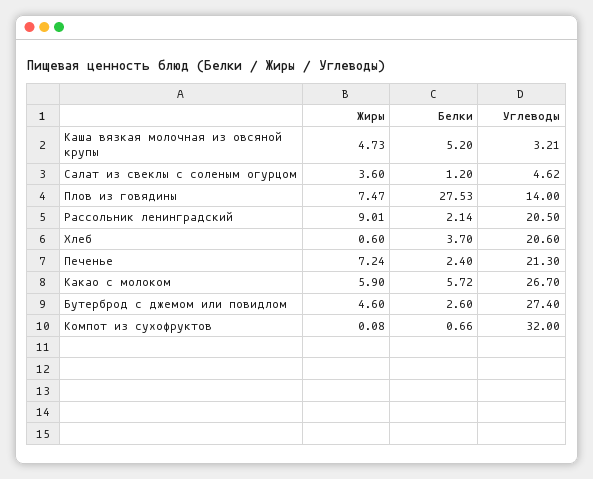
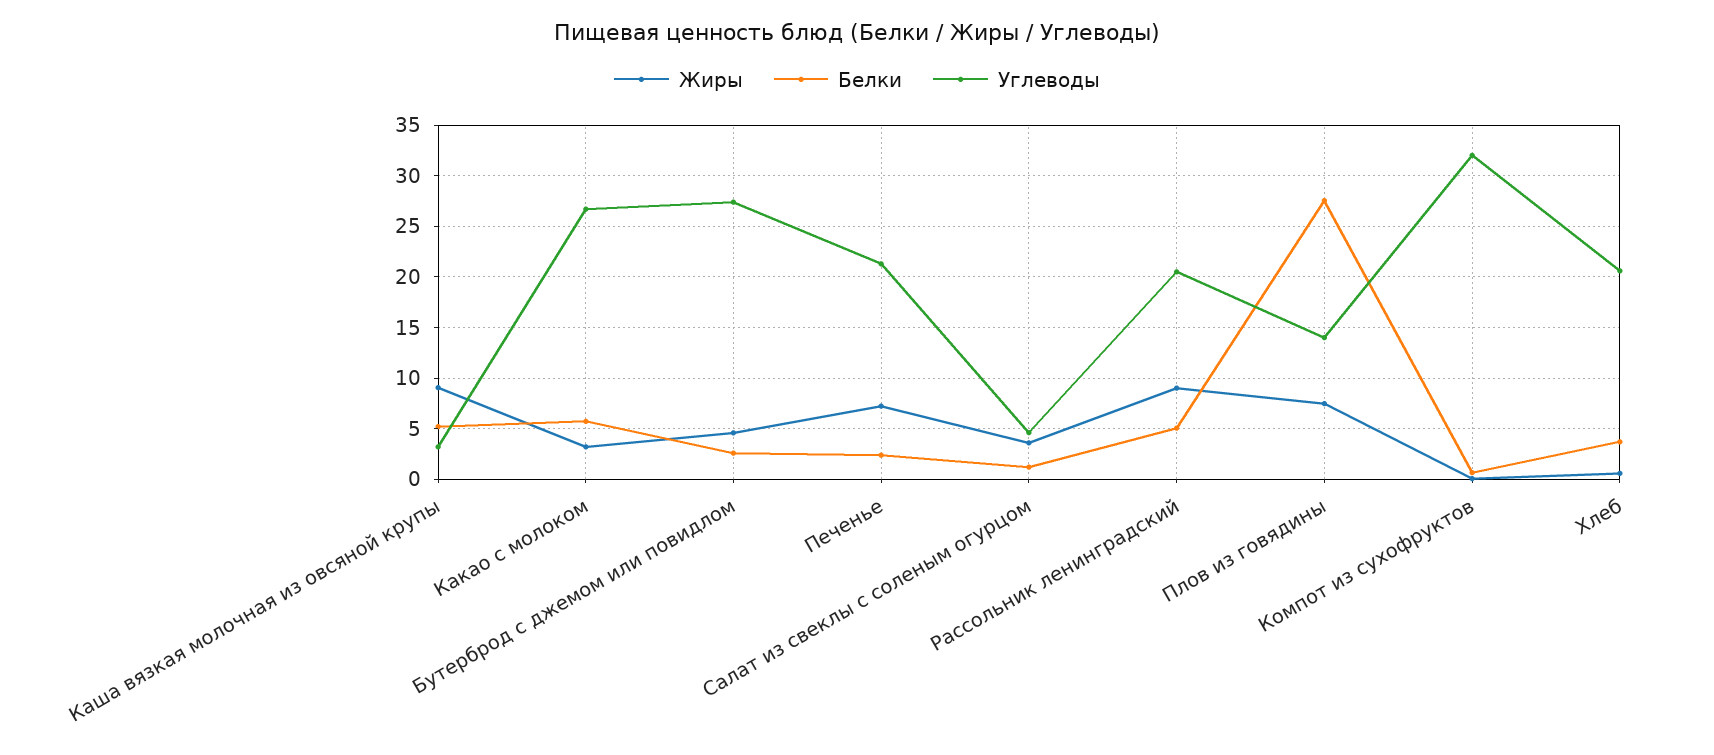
  {
    "Жиры": {
-     "Каша вязкая молочная из овсяной крупы": 4.73,
+     "Каша вязкая молочная из овсяной крупы": 9,
      "Салат из свеклы с соленым огурцом": 3.6,
      "Плов из говядины": 7.47,
      "Рассольник ленинградский": 9.01,
      "Хлеб": 0.6,
      "Печенье": 7.24,
-     "Какао с молоком": 5.9,
+     "Какао с молоком": 3,
      "Бутерброд с джемом или повидлом": 4.6,
      "Компот из сухофруктов": 0.08
    },
    "Белки": {
      "Каша вязкая молочная из овсяной крупы": 5.2,
      "Салат из свеклы с соленым огурцом": 1.2,
      "Плов из говядины": 27.53,
-     "Рассольник ленинградский": 2.14,
+     "Рассольник ленинградский": 5,
      "Хлеб": 3.7,
      "Печенье": 2.4,
      "Какао с молоком": 5.72,
      "Бутерброд с джемом или повидлом": 2.6,
      "Компот из сухофруктов": 0.66
    },
    "Углеводы": {
      "Каша вязкая молочная из овсяной крупы": 3.21,
      "Салат из свеклы с соленым огурцом": 4.62,
      "Плов из говядины": 14,
      "Рассольник ленинградский": 20.5,
      "Хлеб": 20.6,
      "Печенье": 21.3,
      "Какао с молоком": 26.7,
      "Бутерброд с джемом или повидлом": 27.4,
      "Компот из сухофруктов": 32
    }
  }

